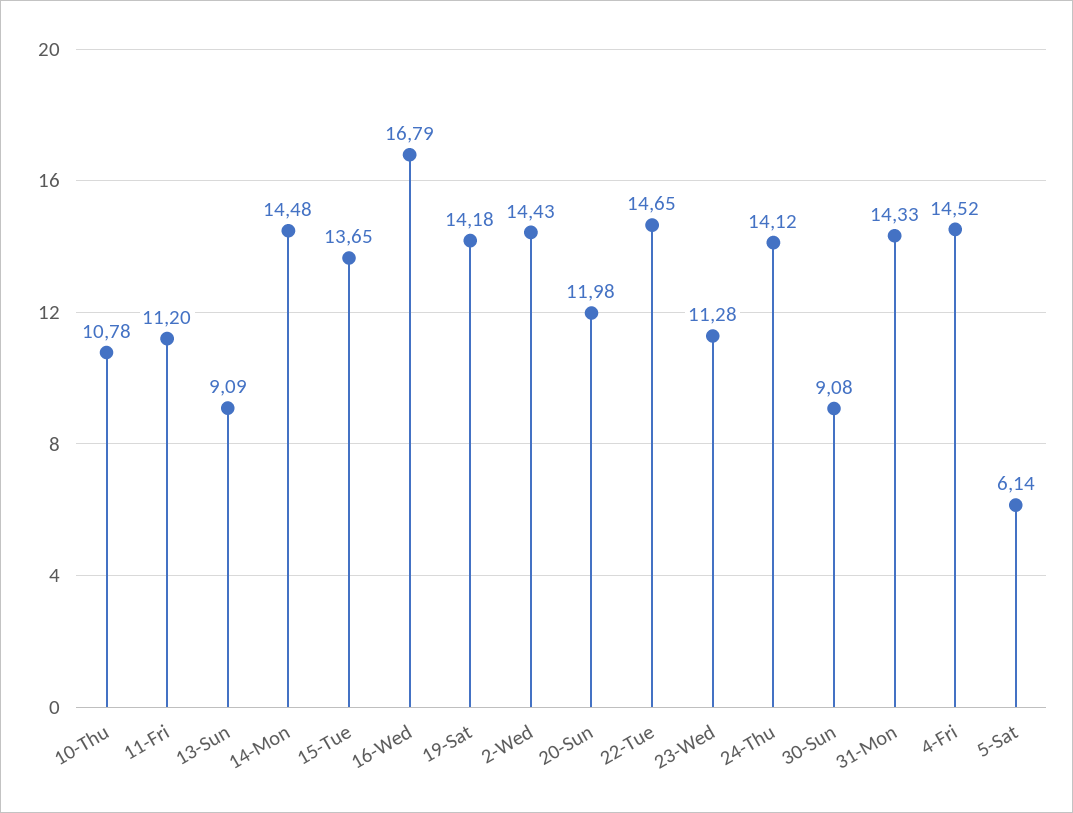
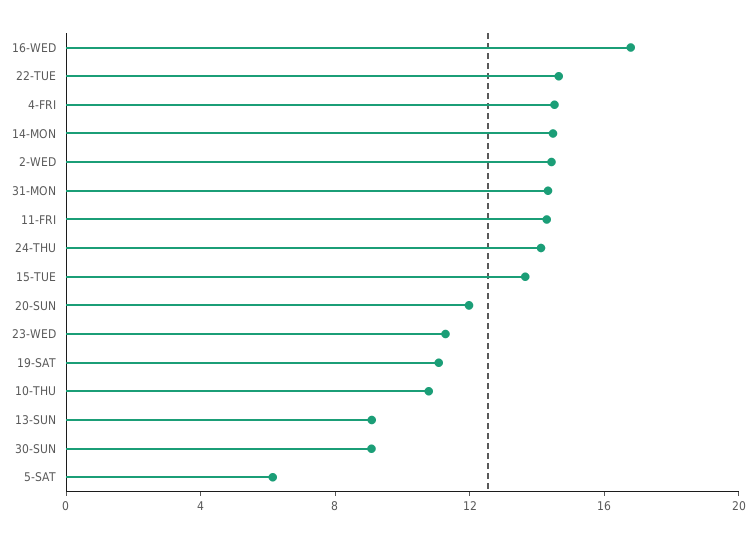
  {
    "10-Thu": 10.78,
-   "11-Fri": 11.2,
+   "11-Fri": 14,
    "13-Sun": 9.09,
    "14-Mon": 14.48,
    "15-Tue": 13.65,
    "16-Wed": 16.79,
-   "19-Sat": 14.18,
+   "19-Sat": 11,
    "2-Wed": 14.43,
    "20-Sun": 11.98,
    "22-Tue": 14.65,
    "23-Wed": 11.28,
    "24-Thu": 14.12,
    "30-Sun": 9.08,
    "31-Mon": 14.33,
    "4-Fri": 14.52,
    "5-Sat": 6.14
  }

